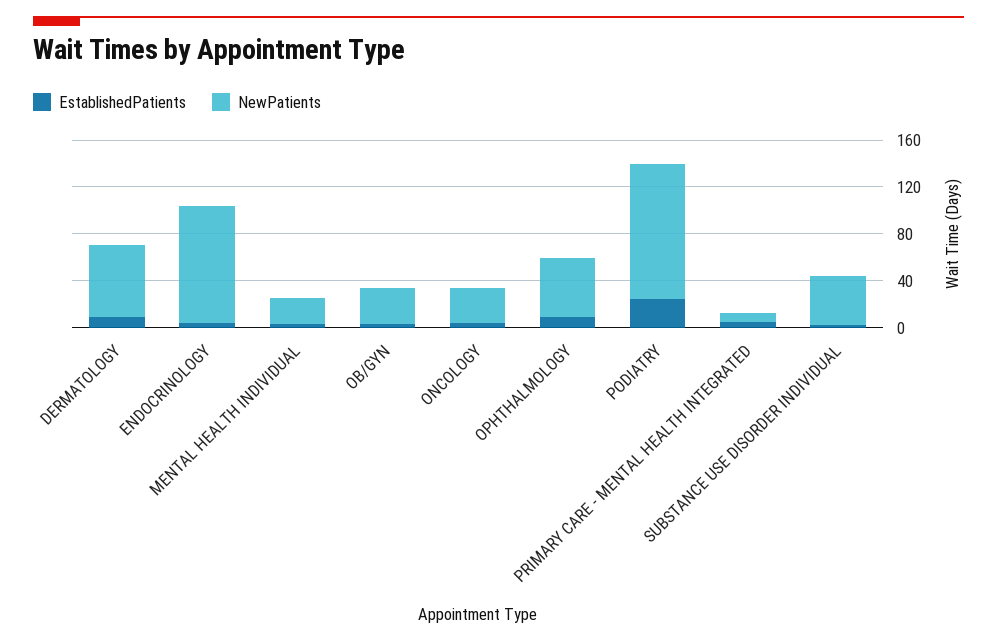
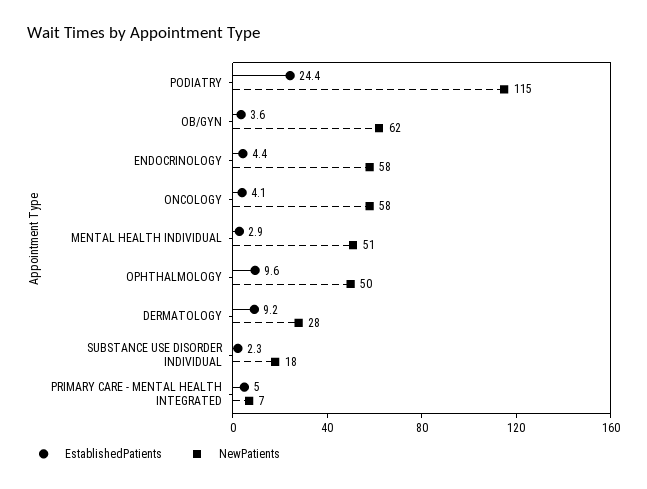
  {
    "EstablishedPatients": {
      "DERMATOLOGY": 9.2,
      "ENDOCRINOLOGY": 4.4,
      "MENTAL HEALTH INDIVIDUAL": 2.9,
      "OB/GYN": 3.6,
      "ONCOLOGY": 4.1,
      "OPHTHALMOLOGY": 9.6,
      "PODIATRY": 24.4,
      "PRIMARY CARE - MENTAL HEALTH INTEGRATED": 5,
      "SUBSTANCE USE DISORDER INDIVIDUAL": 2.3
    },
    "NewPatients": {
-     "DERMATOLOGY": 60,
+     "DERMATOLOGY": 28,
-     "ENDOCRINOLOGY": 100,
+     "ENDOCRINOLOGY": 58,
-     "MENTAL HEALTH INDIVIDUAL": 20,
+     "MENTAL HEALTH INDIVIDUAL": 51,
-     "OB/GYN": 30,
+     "OB/GYN": 62,
-     "ONCOLOGY": 30,
+     "ONCOLOGY": 58,
      "OPHTHALMOLOGY": 50,
      "PODIATRY": 115,
      "PRIMARY CARE - MENTAL HEALTH INTEGRATED": 7,
-     "SUBSTANCE USE DISORDER INDIVIDUAL": 40
+     "SUBSTANCE USE DISORDER INDIVIDUAL": 18
    }
  }

